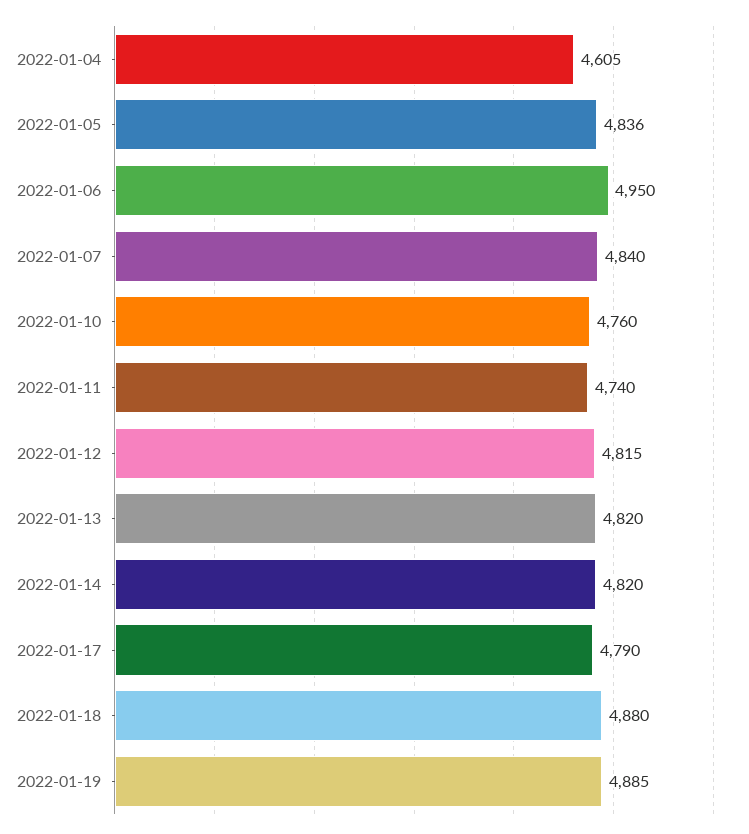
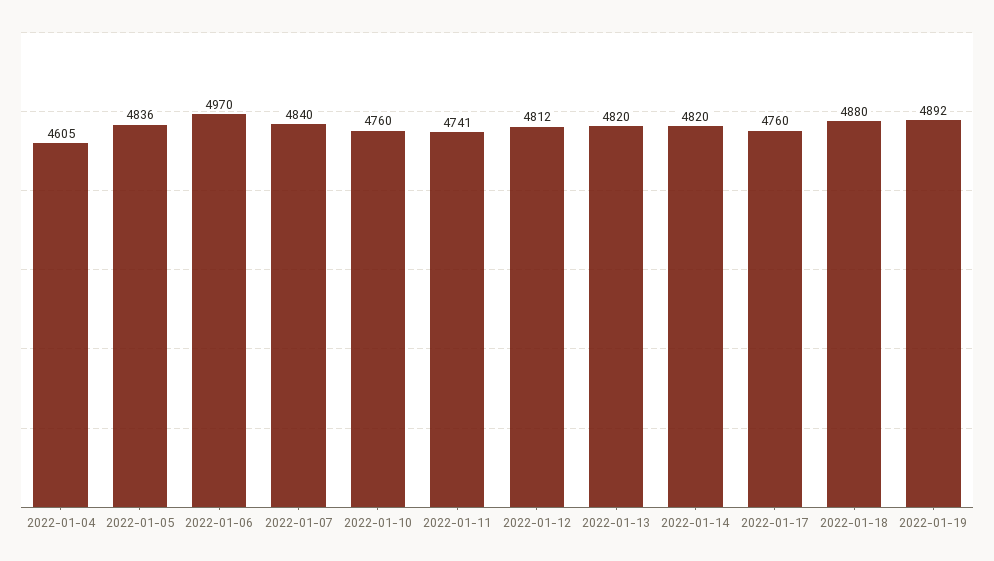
  {
    "2022-01-04": 4605,
    "2022-01-05": 4836,
-   "2022-01-06": 4950,
+   "2022-01-06": 4970,
    "2022-01-07": 4840,
    "2022-01-10": 4760,
-   "2022-01-11": 4740,
+   "2022-01-11": 4741,
-   "2022-01-12": 4815,
+   "2022-01-12": 4812,
    "2022-01-13": 4820,
    "2022-01-14": 4820,
-   "2022-01-17": 4790,
+   "2022-01-17": 4760,
    "2022-01-18": 4880,
-   "2022-01-19": 4885
+   "2022-01-19": 4892
  }

